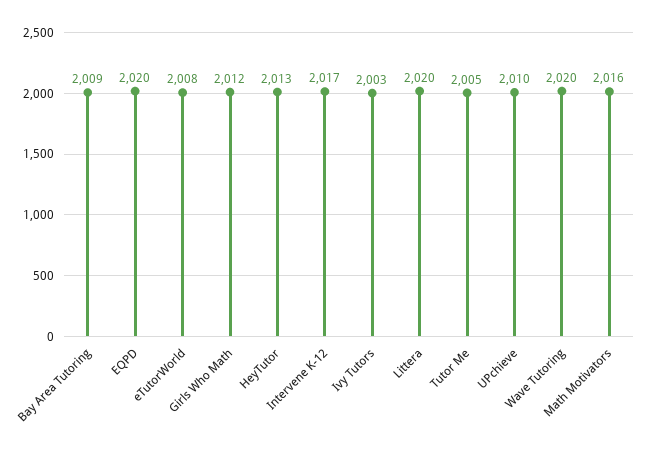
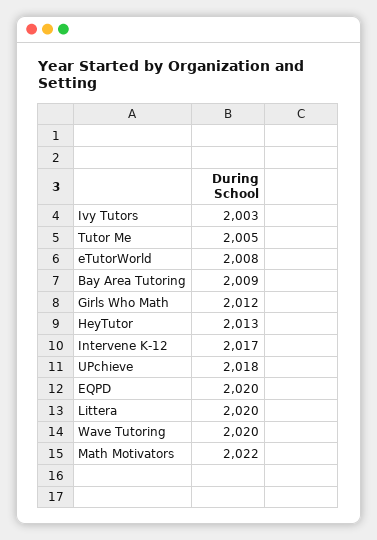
  {
    "Bay Area Tutoring": 2009,
    "EQPD": 2020,
    "eTutorWorld": 2008,
    "Girls Who Math": 2012,
    "HeyTutor": 2013,
    "Intervene K-12": 2017,
    "Ivy Tutors": 2003,
    "Littera": 2020,
    "Tutor Me": 2005,
-   "UPchieve": 2010,
+   "UPchieve": 2018,
    "Wave Tutoring": 2020,
-   "Math Motivators": 2016
+   "Math Motivators": 2022
  }

